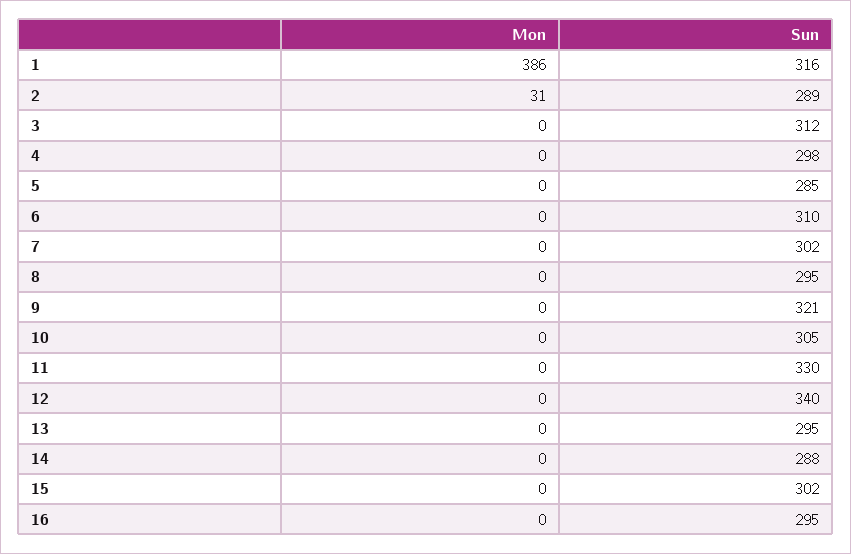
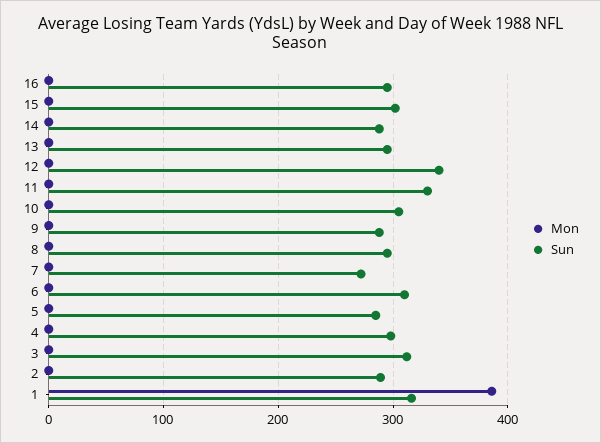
  {
    "Mon": {
      "1": 386,
-     "2": 31,
+     "2": 0,
      "3": 0,
      "4": 0,
      "5": 0,
      "6": 0,
      "7": 0,
      "8": 0,
      "9": 0,
      "10": 0,
      "11": 0,
      "12": 0,
      "13": 0,
      "14": 0,
      "15": 0,
      "16": 0
    },
    "Sun": {
      "1": 316,
      "2": 289,
      "3": 312,
      "4": 298,
      "5": 285,
      "6": 310,
-     "7": 302,
+     "7": 270,
      "8": 295,
-     "9": 321,
+     "9": 290,
      "10": 305,
      "11": 330,
      "12": 340,
      "13": 295,
      "14": 288,
      "15": 302,
      "16": 295
    }
  }

